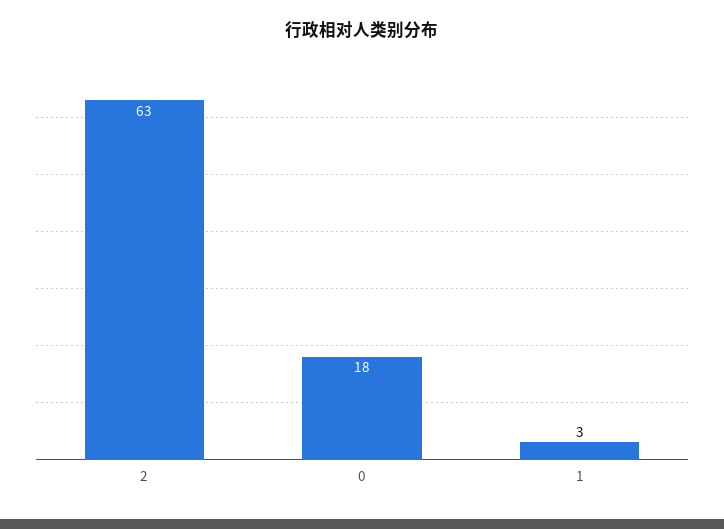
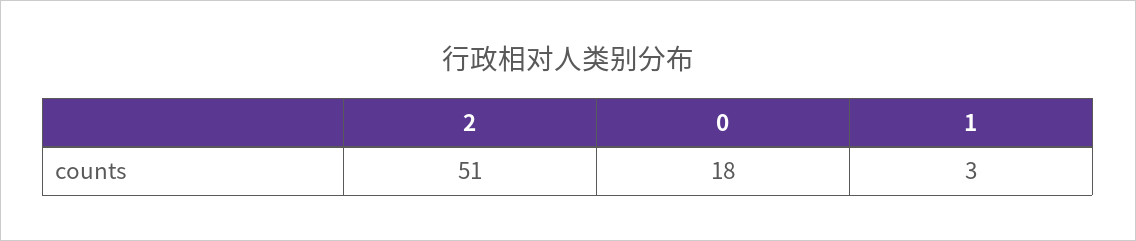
  {
-   "2": 63,
+   "2": 51,
    "0": 18,
    "1": 3
  }

